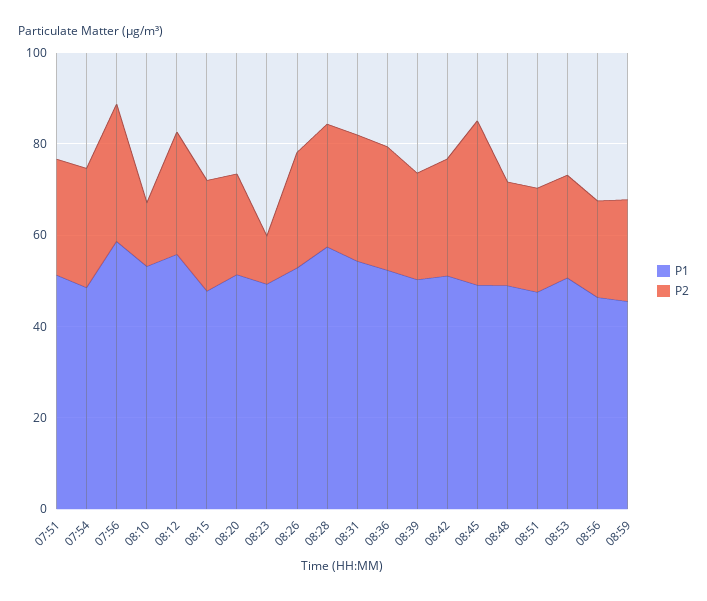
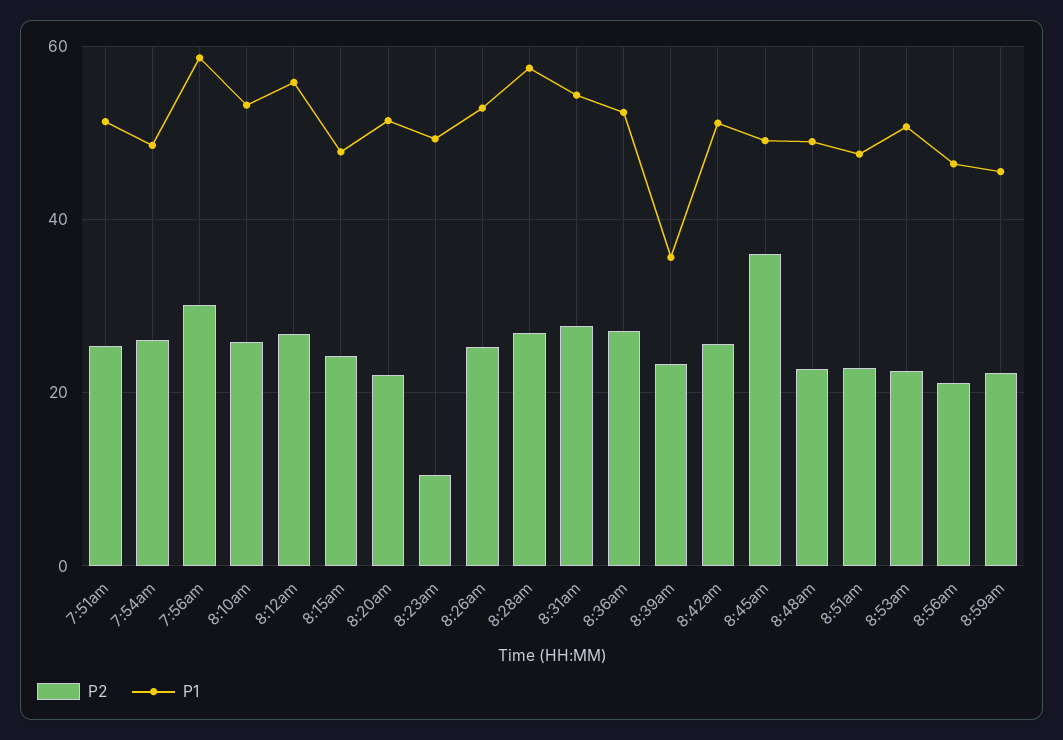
  {
    "P1": {
      "07:51": 52,
      "07:54": 48,
      "07:56": 58,
      "08:10": 54,
      "08:12": 56,
      "08:15": 48,
      "08:20": 52,
      "08:23": 50,
      "08:26": 52,
      "08:28": 58,
      "08:31": 54,
      "08:36": 52,
-     "08:39": 50,
+     "08:39": 36,
      "08:42": 52,
      "08:45": 50,
      "08:48": 48,
      "08:51": 48,
      "08:53": 50,
      "08:56": 46,
      "08:59": 46
    },
    "P2": {
      "07:51": 26,
      "07:54": 26,
      "07:56": 30,
-     "08:10": 15,
+     "08:10": 26,
      "08:12": 26,
      "08:15": 24,
      "08:20": 22,
      "08:23": 10,
      "08:26": 26,
      "08:28": 26,
      "08:31": 28,
      "08:36": 28,
      "08:39": 24,
      "08:42": 26,
      "08:45": 36,
      "08:48": 22,
      "08:51": 22,
      "08:53": 22,
      "08:56": 22,
      "08:59": 22
    }
  }

